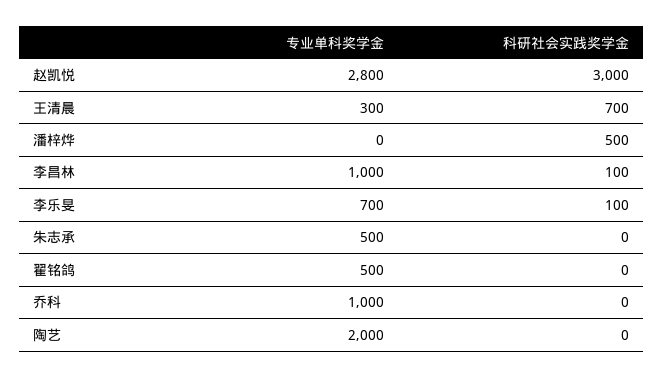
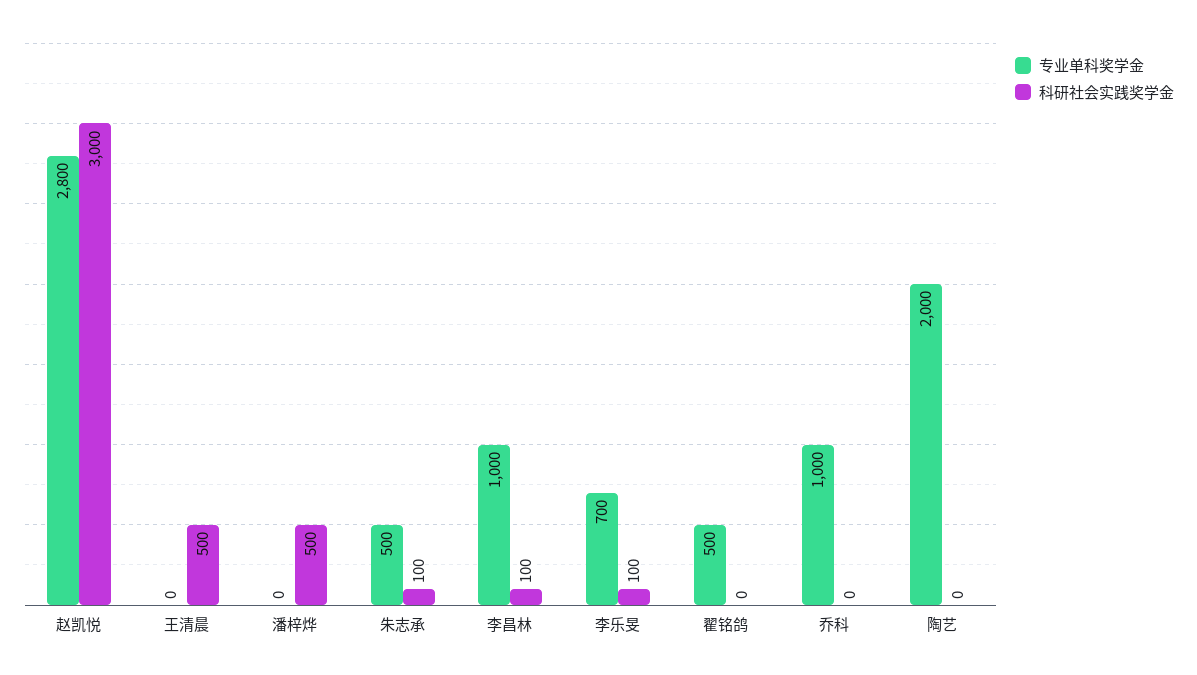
  {
    "专业单科奖学金": {
      "赵凯悦": 2800,
-     "王清晨": 300,
+     "王清晨": 0,
      "潘梓烨": 0,
      "李昌林": 1000,
      "李乐旻": 700,
      "朱志承": 500,
      "翟铭鸽": 500,
      "乔科": 1000,
      "陶艺": 2000
    },
    "科研社会实践奖学金": {
      "赵凯悦": 3000,
-     "王清晨": 700,
+     "王清晨": 500,
      "潘梓烨": 500,
      "李昌林": 100,
      "李乐旻": 100,
-     "朱志承": 0,
+     "朱志承": 100,
      "翟铭鸽": 0,
      "乔科": 0,
      "陶艺": 0
    }
  }

